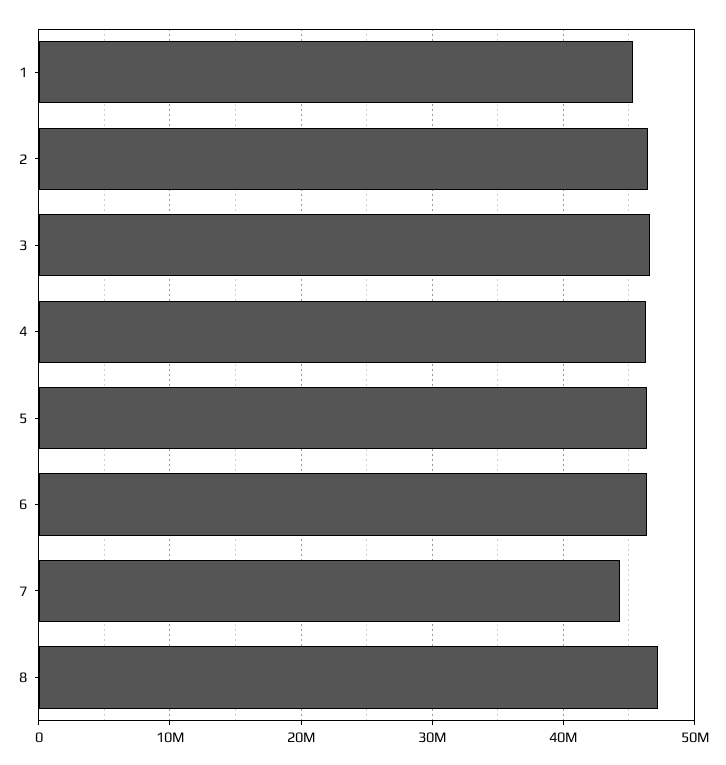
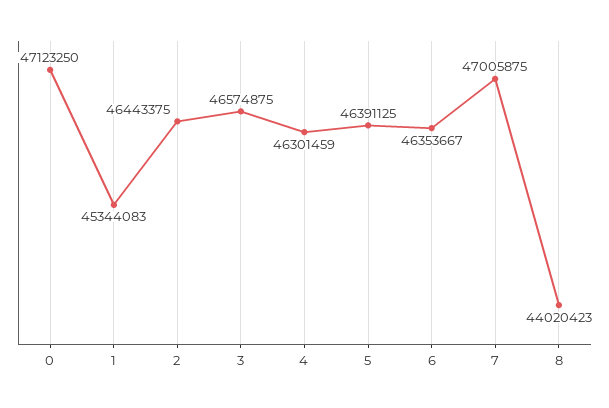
  {
    "1": 45344083,
    "2": 46443375,
    "3": 46574875,
    "4": 46301459,
    "5": 46391125,
    "6": 46353667,
-   "7": 44000000,
+   "7": 47005875,
-   "8": 47000000
+   "8": 44020423,
+   "0": 47123250
  }

